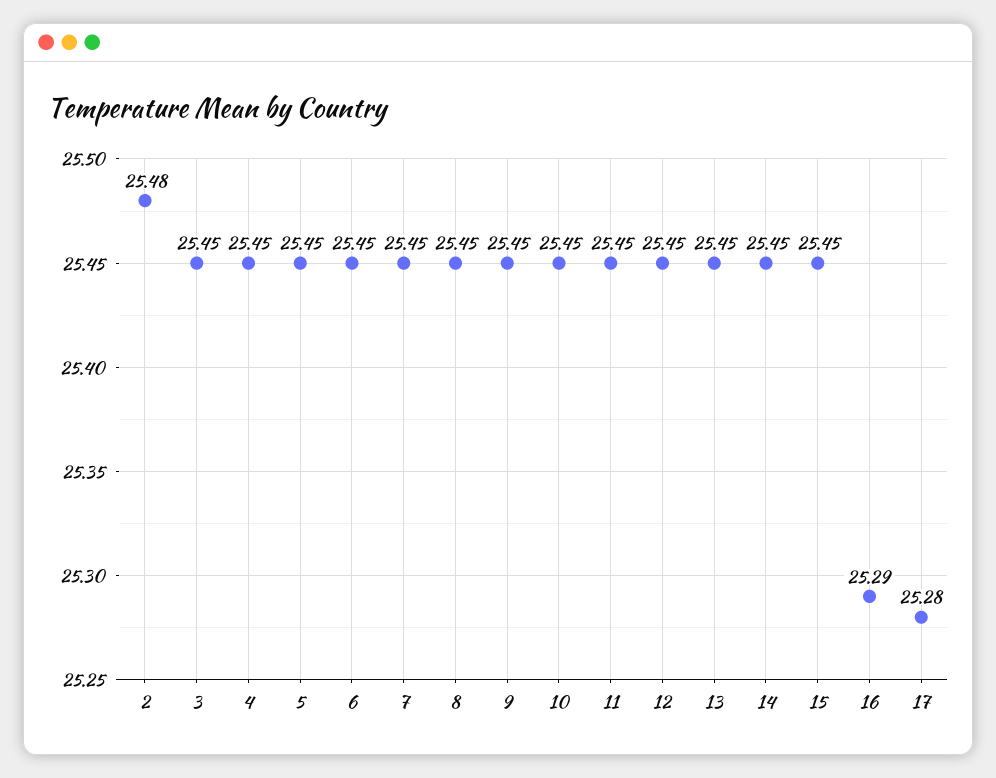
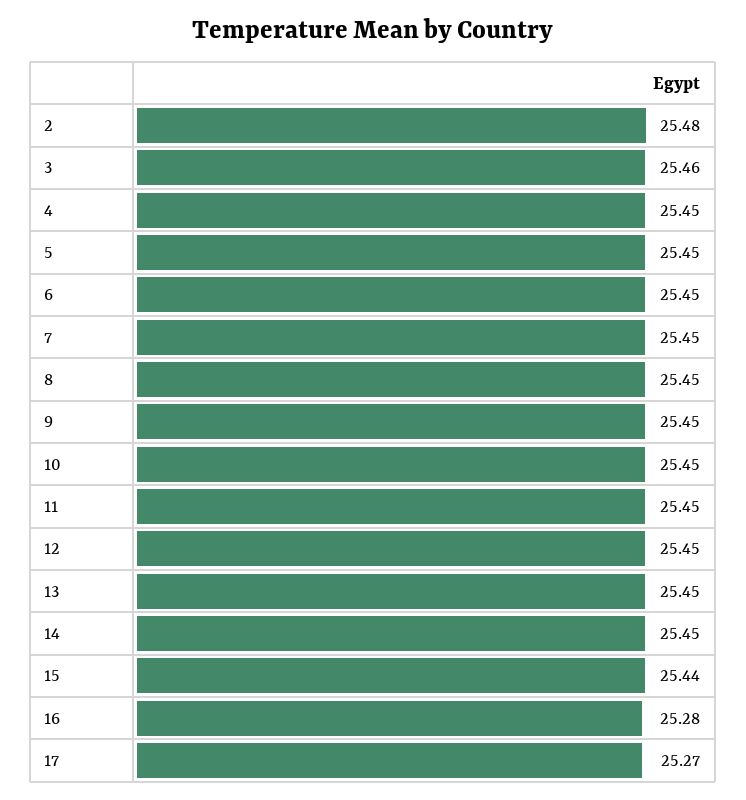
  {
    "2": 25.48,
-   "3": 25.45,
+   "3": 25.46,
    "4": 25.45,
    "5": 25.45,
    "6": 25.45,
    "7": 25.45,
    "8": 25.45,
    "9": 25.45,
    "10": 25.45,
    "11": 25.45,
    "12": 25.45,
    "13": 25.45,
    "14": 25.45,
-   "15": 25.45,
+   "15": 25.44,
-   "16": 25.29,
+   "16": 25.28,
-   "17": 25.28
+   "17": 25.27
  }

